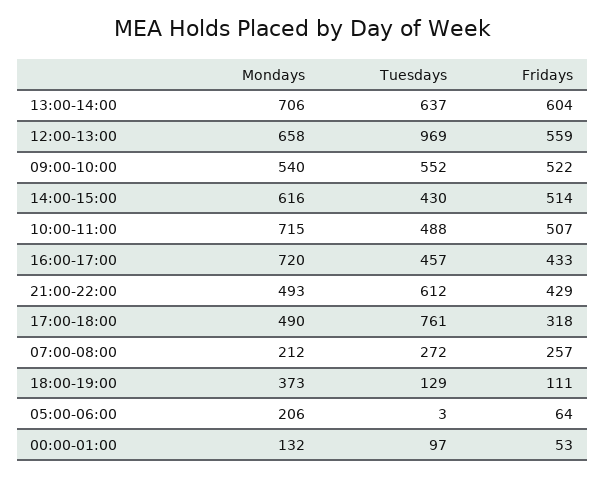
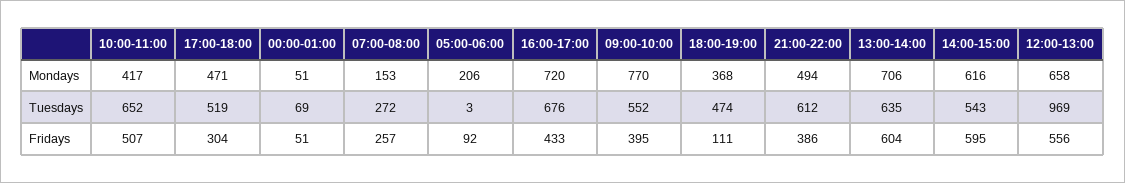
  {
    "Mondays": {
      "13:00-14:00": 706,
      "12:00-13:00": 658,
-     "09:00-10:00": 540,
+     "09:00-10:00": 770,
      "14:00-15:00": 616,
-     "10:00-11:00": 715,
+     "10:00-11:00": 417,
      "16:00-17:00": 720,
-     "21:00-22:00": 493,
+     "21:00-22:00": 494,
-     "17:00-18:00": 490,
+     "17:00-18:00": 471,
-     "07:00-08:00": 212,
+     "07:00-08:00": 153,
-     "18:00-19:00": 373,
+     "18:00-19:00": 368,
      "05:00-06:00": 206,
-     "00:00-01:00": 132
+     "00:00-01:00": 51
    },
    "Tuesdays": {
-     "13:00-14:00": 637,
+     "13:00-14:00": 635,
      "12:00-13:00": 969,
      "09:00-10:00": 552,
-     "14:00-15:00": 430,
+     "14:00-15:00": 543,
-     "10:00-11:00": 488,
+     "10:00-11:00": 652,
-     "16:00-17:00": 457,
+     "16:00-17:00": 676,
      "21:00-22:00": 612,
-     "17:00-18:00": 761,
+     "17:00-18:00": 519,
      "07:00-08:00": 272,
-     "18:00-19:00": 129,
+     "18:00-19:00": 474,
      "05:00-06:00": 3,
-     "00:00-01:00": 97
+     "00:00-01:00": 69
    },
    "Fridays": {
      "13:00-14:00": 604,
-     "12:00-13:00": 559,
+     "12:00-13:00": 556,
-     "09:00-10:00": 522,
+     "09:00-10:00": 395,
-     "14:00-15:00": 514,
+     "14:00-15:00": 595,
      "10:00-11:00": 507,
      "16:00-17:00": 433,
-     "21:00-22:00": 429,
+     "21:00-22:00": 386,
-     "17:00-18:00": 318,
+     "17:00-18:00": 304,
      "07:00-08:00": 257,
      "18:00-19:00": 111,
-     "05:00-06:00": 64,
+     "05:00-06:00": 92,
-     "00:00-01:00": 53
+     "00:00-01:00": 51
    }
  }

